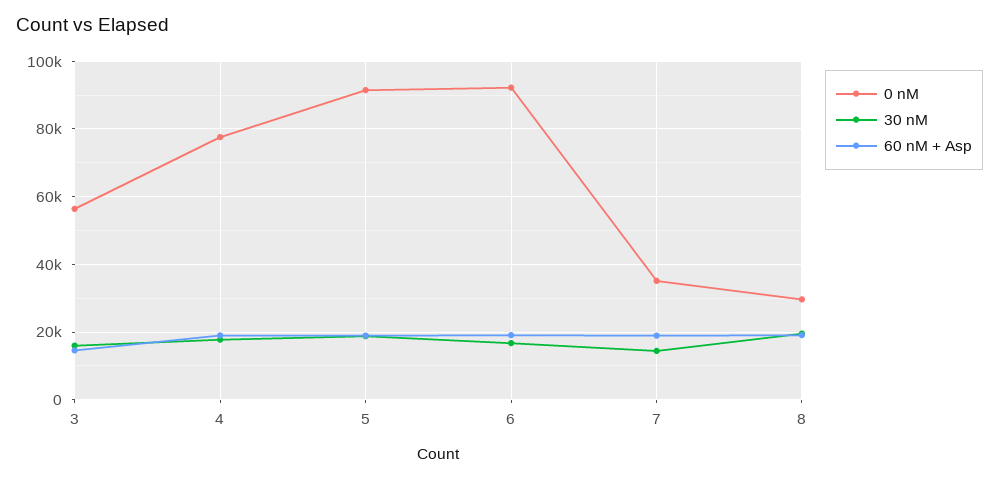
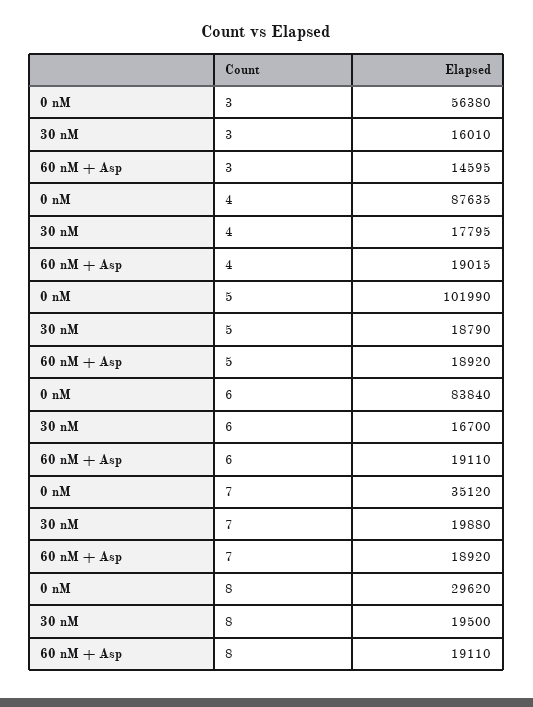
  {
    "0 nM": {
      "3": 56380,
-     "4": 78000,
+     "4": 87635,
-     "5": 92000,
+     "5": 101990,
-     "6": 92000,
+     "6": 83840,
      "7": 35120,
      "8": 29620
    },
    "30 nM": {
      "3": 16010,
      "4": 17795,
      "5": 18790,
      "6": 16700,
-     "7": 14000,
+     "7": 19880,
      "8": 19500
    },
    "60 nM + Asp": {
      "3": 14595,
      "4": 19015,
      "5": 18920,
      "6": 19110,
      "7": 18920,
      "8": 19110
    }
  }

